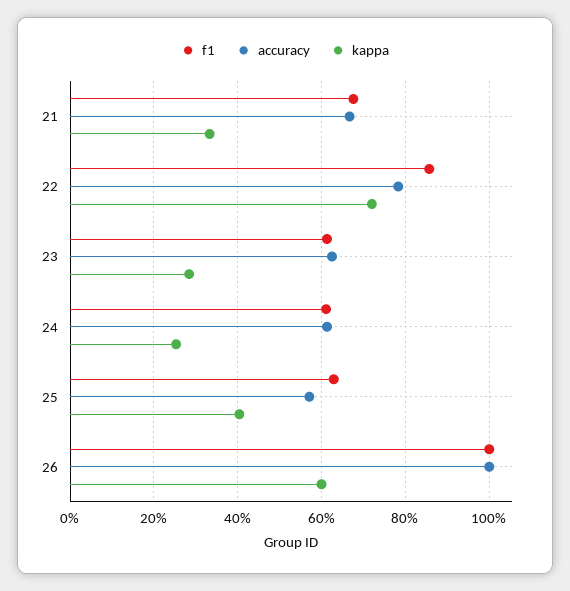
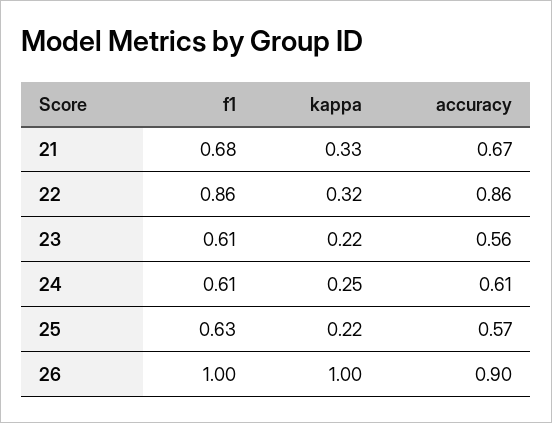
  {
    "f1": {
      "21": 0.68,
      "22": 0.86,
      "23": 0.61,
      "24": 0.61,
      "25": 0.63,
      "26": 1
    },
    "accuracy": {
      "21": 0.67,
-     "22": 0.78,
+     "22": 0.86,
-     "23": 0.62,
+     "23": 0.56,
      "24": 0.61,
      "25": 0.57,
-     "26": 1
+     "26": 0.9
    },
    "kappa": {
      "21": 0.33,
-     "22": 0.72,
+     "22": 0.32,
-     "23": 0.28,
+     "23": 0.22,
      "24": 0.25,
-     "25": 0.4,
+     "25": 0.22,
-     "26": 0.6
+     "26": 1
    }
  }

